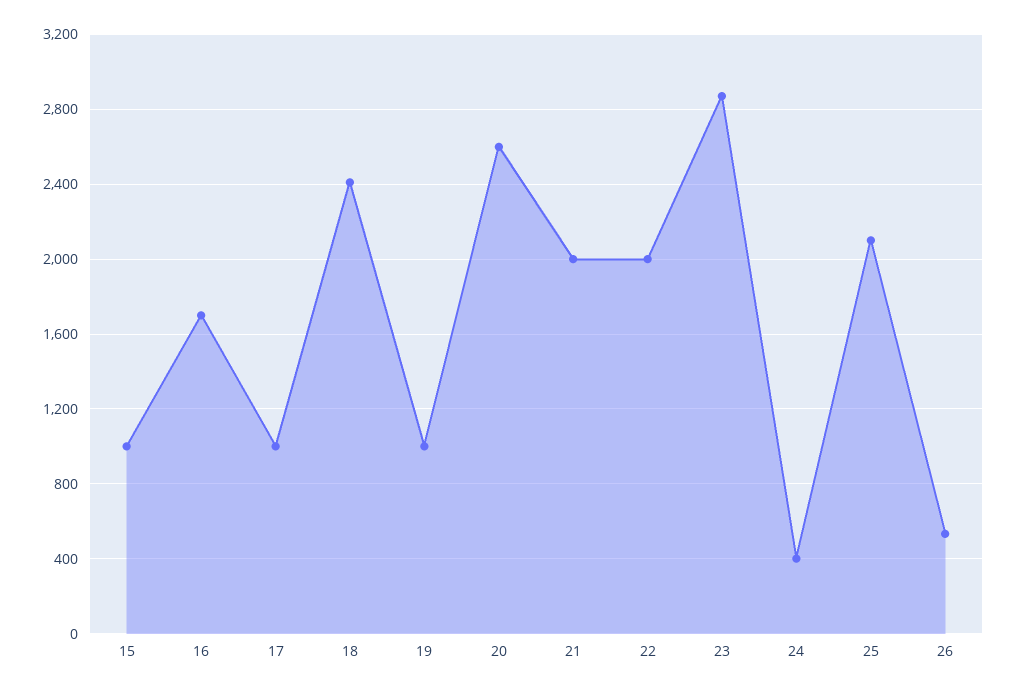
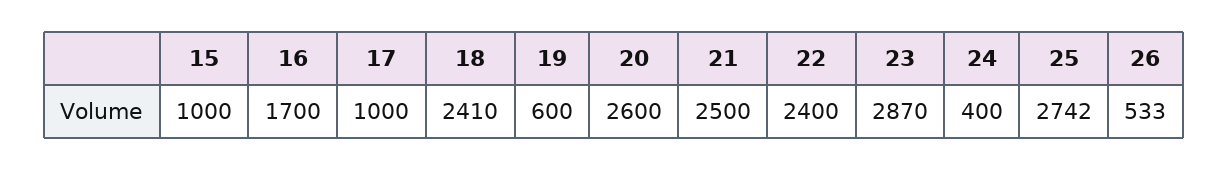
  {
    "15": 1000,
    "16": 1700,
    "17": 1000,
    "18": 2410,
-   "19": 1000,
+   "19": 600,
    "20": 2600,
-   "21": 2000,
+   "21": 2500,
-   "22": 2000,
+   "22": 2400,
    "23": 2870,
    "24": 400,
-   "25": 2100,
+   "25": 2742,
    "26": 533
  }

